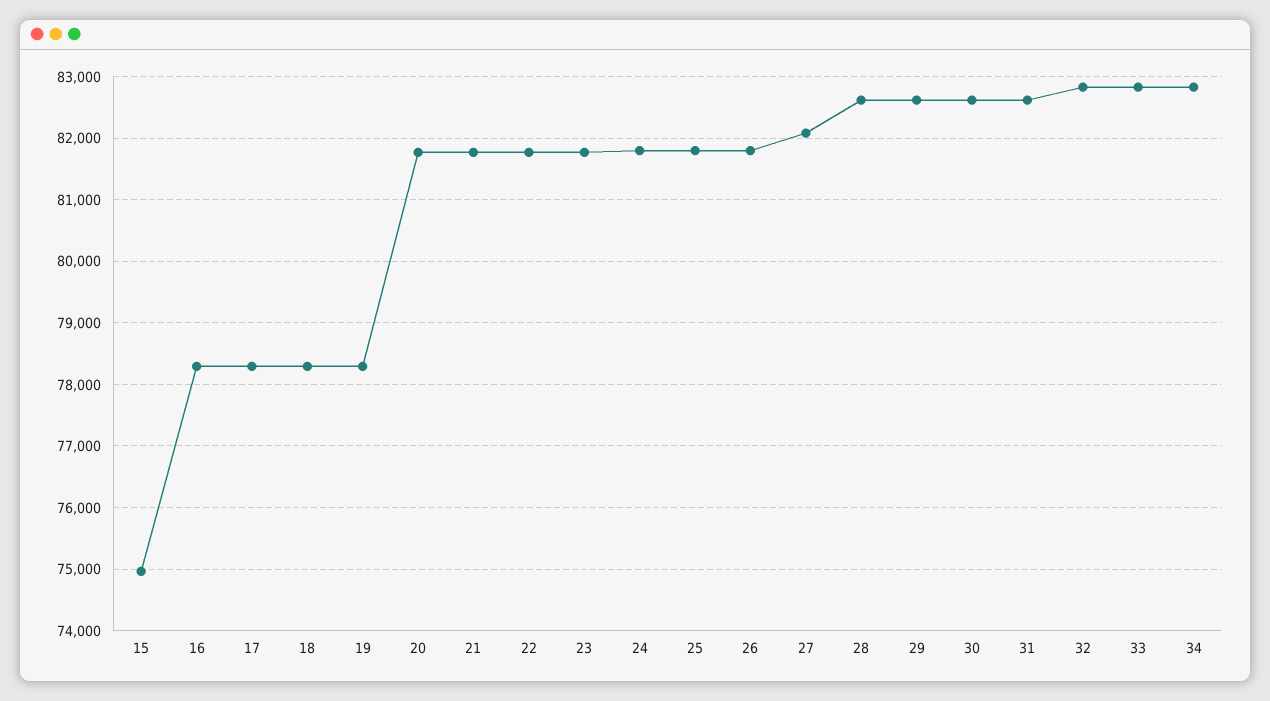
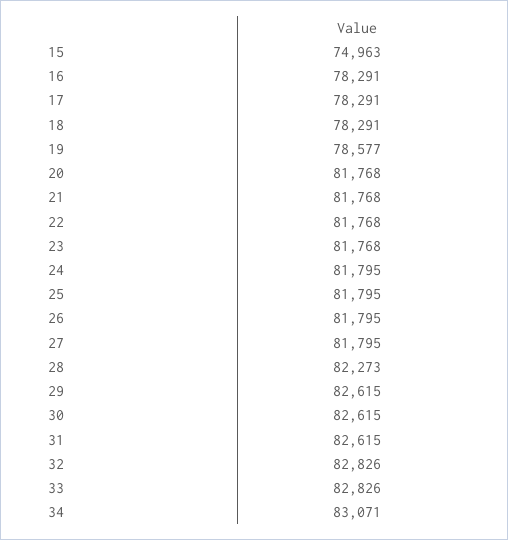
  {
    "15": 74963,
    "16": 78291,
    "17": 78291,
    "18": 78291,
-   "19": 78300,
+   "19": 78577,
    "20": 81768,
    "21": 81768,
    "22": 81768,
    "23": 81768,
    "24": 81795,
    "25": 81795,
    "26": 81795,
-   "27": 82100,
+   "27": 81795,
-   "28": 82600,
+   "28": 82273,
    "29": 82615,
    "30": 82615,
    "31": 82615,
    "32": 82826,
    "33": 82826,
-   "34": 82800
+   "34": 83071
  }

